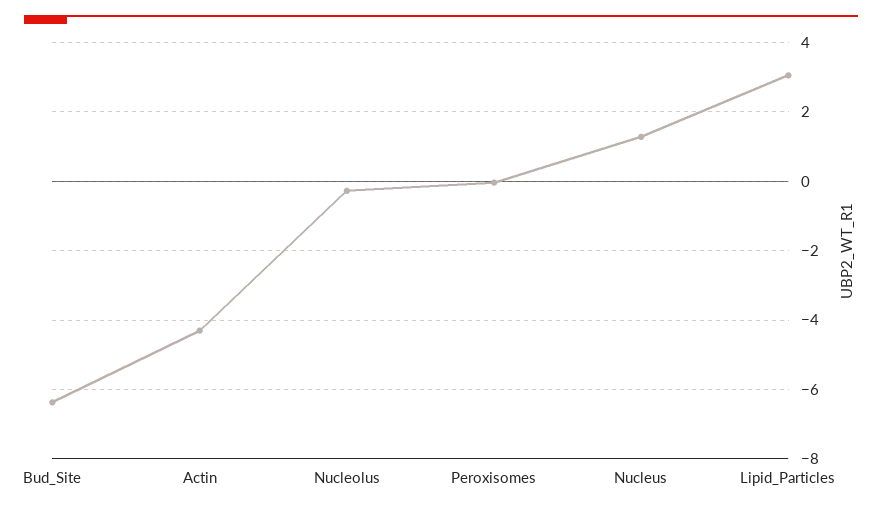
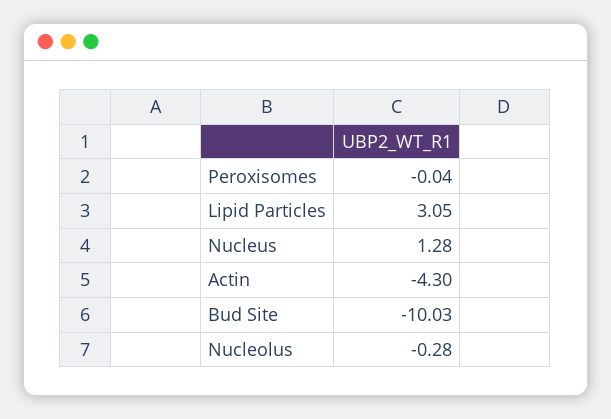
  {
-   "Bud_Site": -6.4,
+   "Bud_Site": -10.03,
    "Actin": -4.3,
    "Nucleolus": -0.28,
    "Peroxisomes": -0.04,
    "Nucleus": 1.28,
    "Lipid_Particles": 3.05
  }

